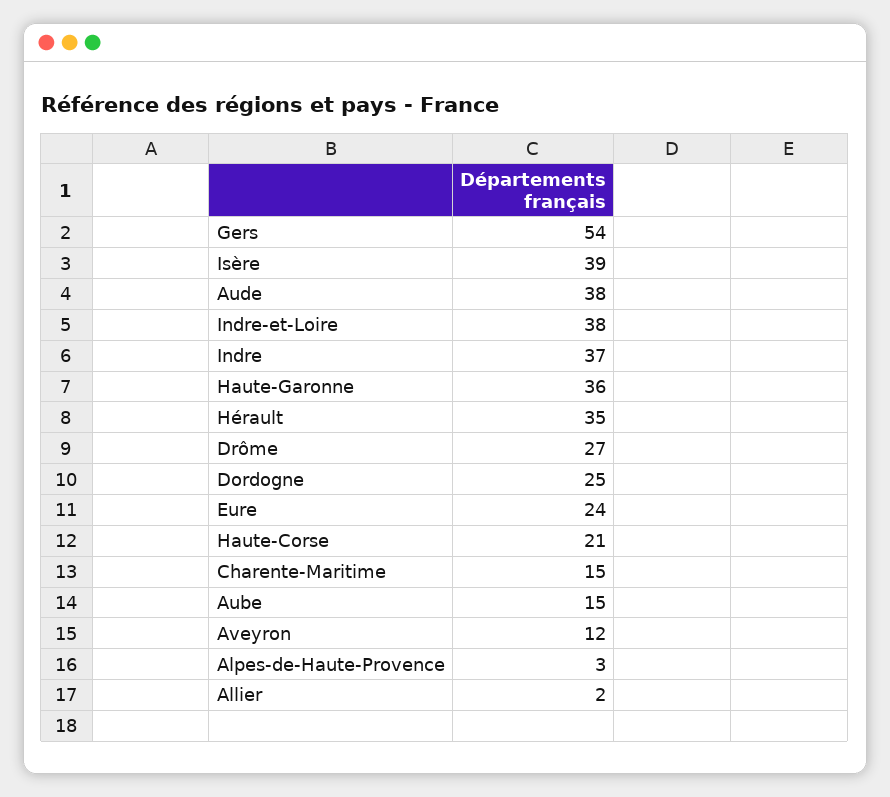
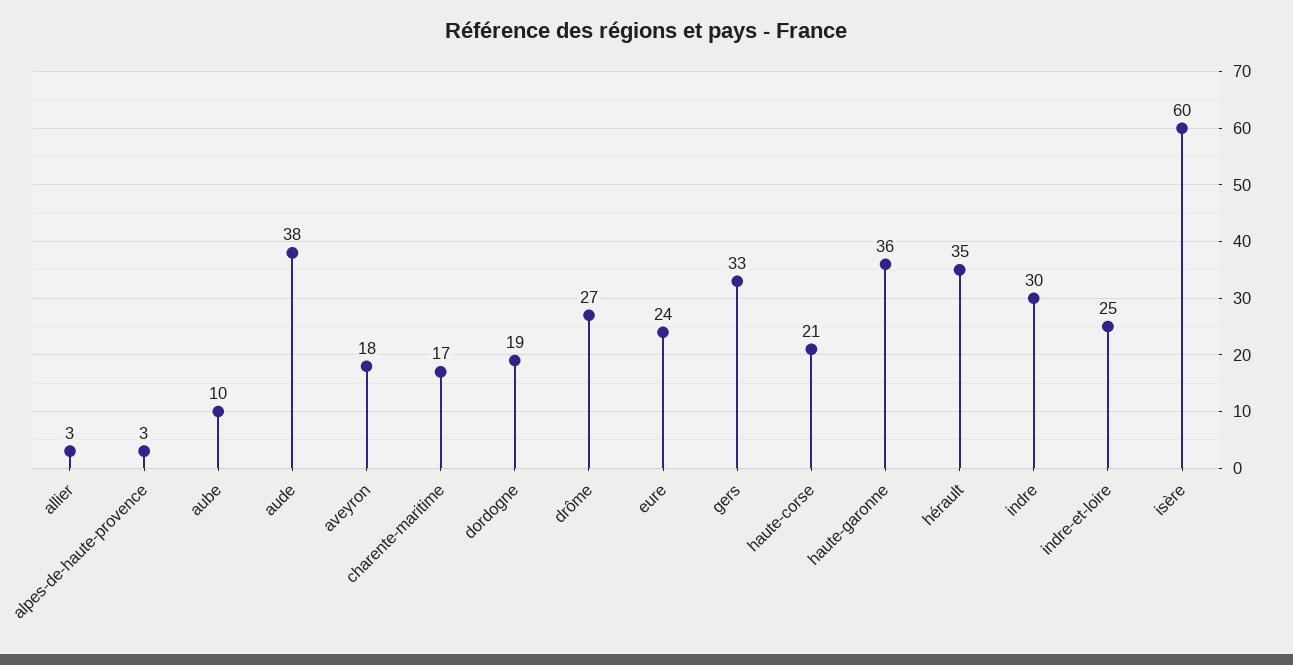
  {
-   "Gers": 54,
+   "Gers": 33,
-   "Isère": 39,
+   "Isère": 60,
    "Aude": 38,
-   "Indre-et-Loire": 38,
+   "Indre-et-Loire": 25,
-   "Indre": 37,
+   "Indre": 30,
    "Haute-Garonne": 36,
    "Hérault": 35,
    "Drôme": 27,
-   "Dordogne": 25,
+   "Dordogne": 19,
    "Eure": 24,
    "Haute-Corse": 21,
-   "Charente-Maritime": 15,
+   "Charente-Maritime": 17,
-   "Aube": 15,
+   "Aube": 10,
-   "Aveyron": 12,
+   "Aveyron": 18,
    "Alpes-de-Haute-Provence": 3,
-   "Allier": 2
+   "Allier": 3
  }

